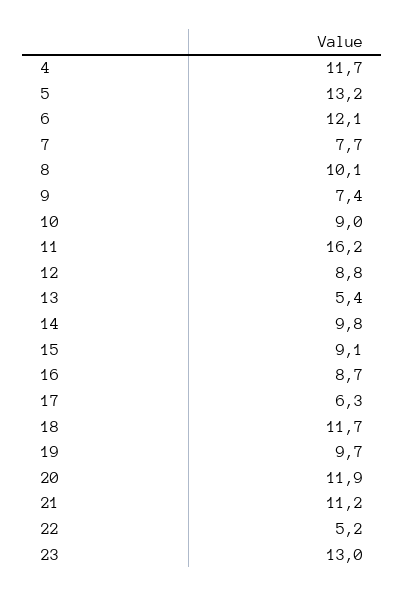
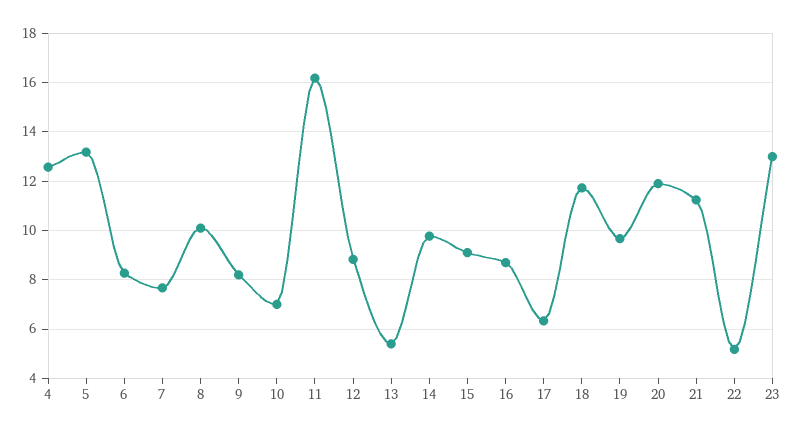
  {
-   "4": 11.7,
+   "4": 12.5,
    "5": 13.2,
-   "6": 12.1,
+   "6": 8.25,
    "7": 7.7,
    "8": 10.1,
-   "9": 7.4,
+   "9": 8.25,
-   "10": 9,
+   "10": 7,
    "11": 16.2,
    "12": 8.8,
    "13": 5.4,
    "14": 9.8,
    "15": 9.1,
    "16": 8.7,
    "17": 6.3,
    "18": 11.7,
    "19": 9.7,
    "20": 11.9,
    "21": 11.2,
    "22": 5.2,
    "23": 13
  }

